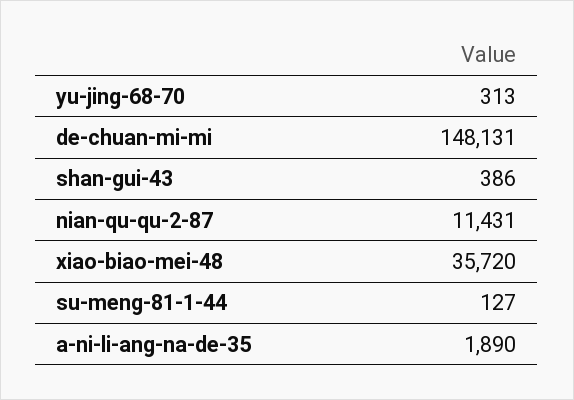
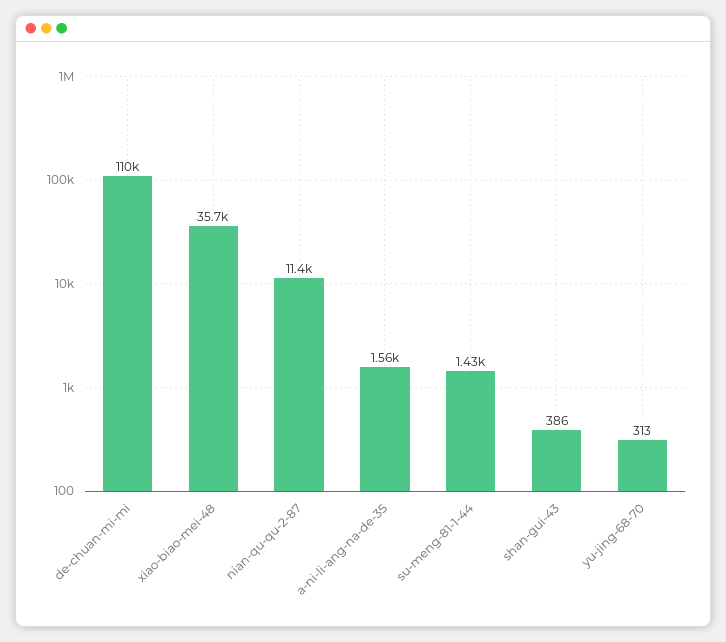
  {
    "yu-jing-68-70": 313,
-   "de-chuan-mi-mi": 148131,
+   "de-chuan-mi-mi": 110000,
    "shan-gui-43": 386,
    "nian-qu-qu-2-87": 11431,
    "xiao-biao-mei-48": 35720,
-   "su-meng-81-1-44": 127,
+   "su-meng-81-1-44": 1430,
-   "a-ni-li-ang-na-de-35": 1890
+   "a-ni-li-ang-na-de-35": 1560
  }

